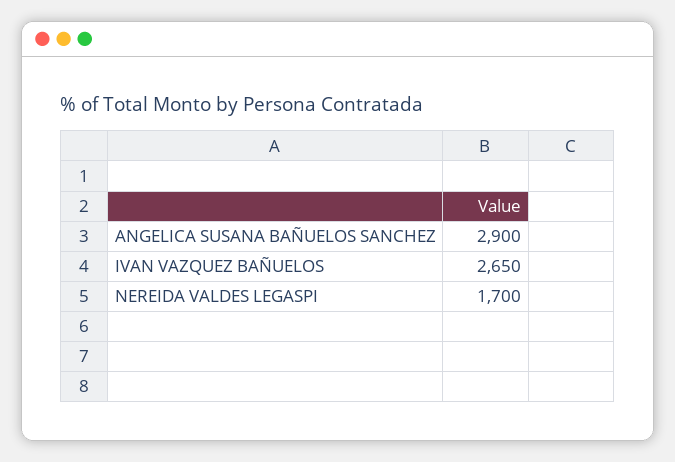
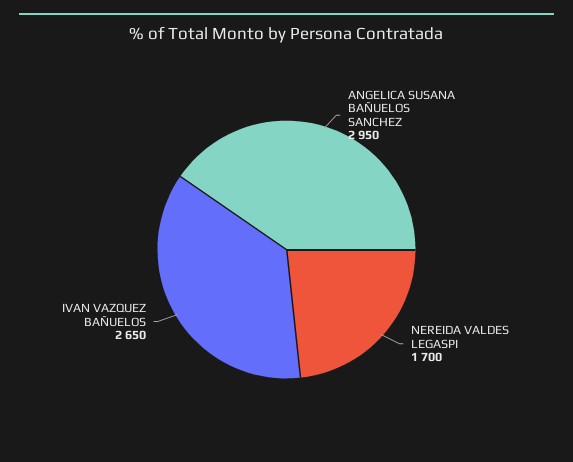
  {
-   "ANGELICA SUSANA BAÑUELOS SANCHEZ": 2900,
+   "ANGELICA SUSANA BAÑUELOS SANCHEZ": 2950,
    "IVAN VAZQUEZ BAÑUELOS": 2650,
    "NEREIDA VALDES LEGASPI": 1700
  }

